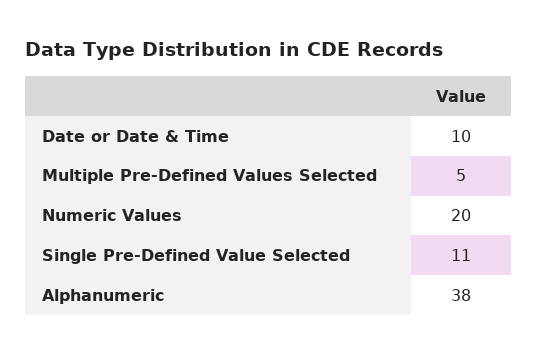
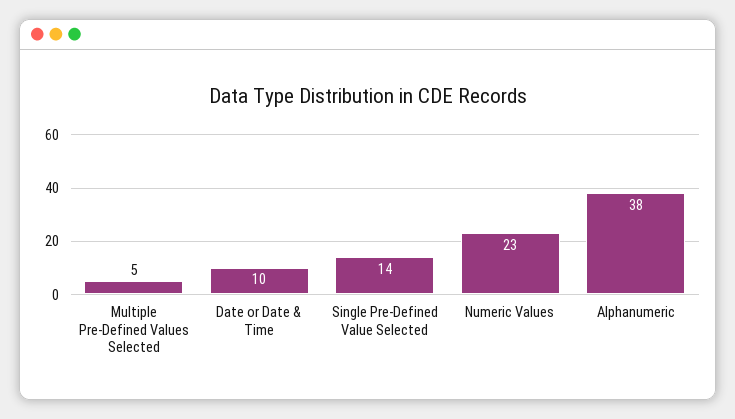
  {
    "Date or Date & Time": 10,
    "Multiple Pre-Defined Values Selected": 5,
-   "Numeric Values": 20,
+   "Numeric Values": 23,
-   "Single Pre-Defined Value Selected": 11,
+   "Single Pre-Defined Value Selected": 14,
    "Alphanumeric": 38
  }

